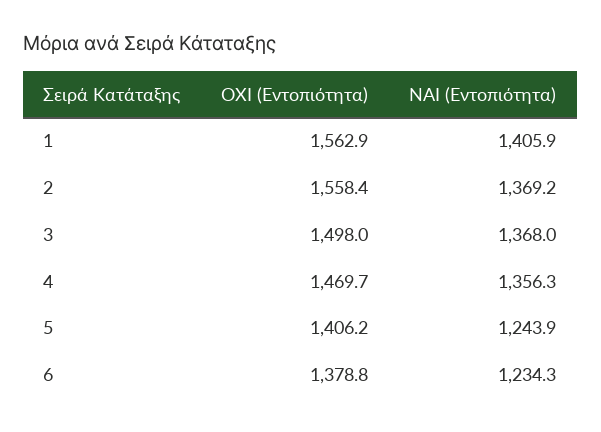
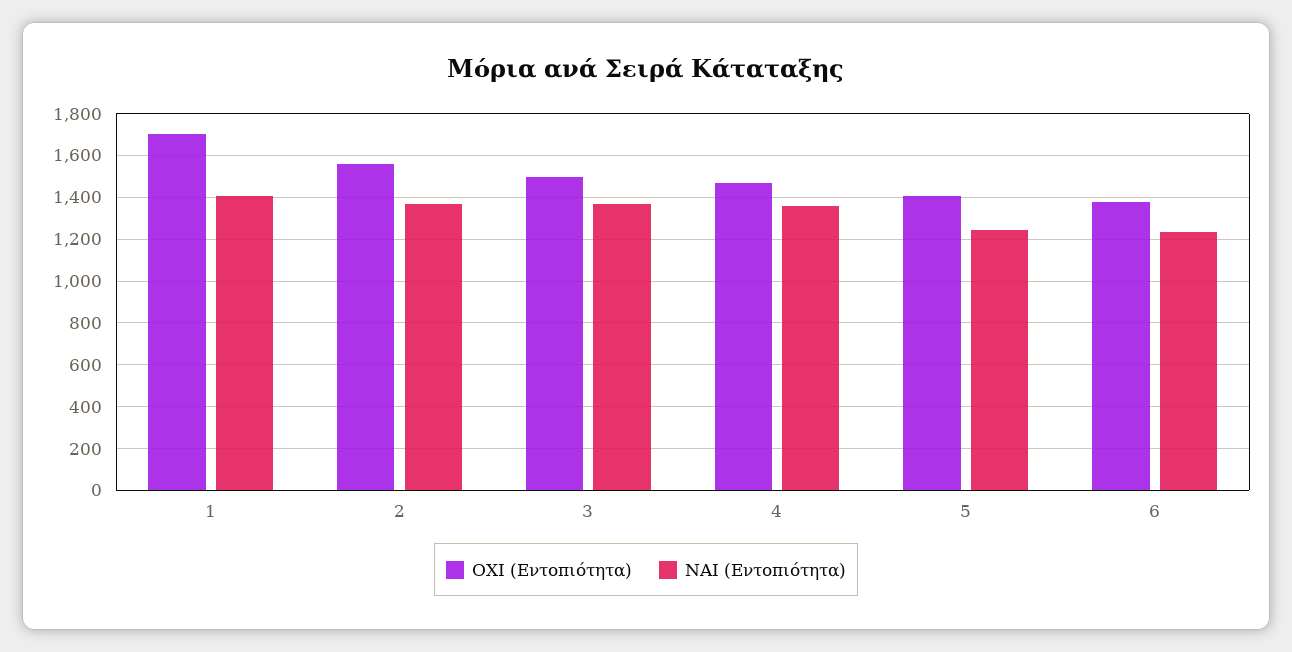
  {
    "ΟΧΙ (Εντοπιότητα)": {
-     "1": 1562.9,
+     "1": 1700,
      "2": 1558.4,
      "3": 1498,
      "4": 1469.7,
      "5": 1406.2,
      "6": 1378.8
    },
    "ΝΑΙ (Εντοπιότητα)": {
      "1": 1405.9,
      "2": 1369.2,
      "3": 1368,
      "4": 1356.3,
      "5": 1243.9,
      "6": 1234.3
    }
  }

